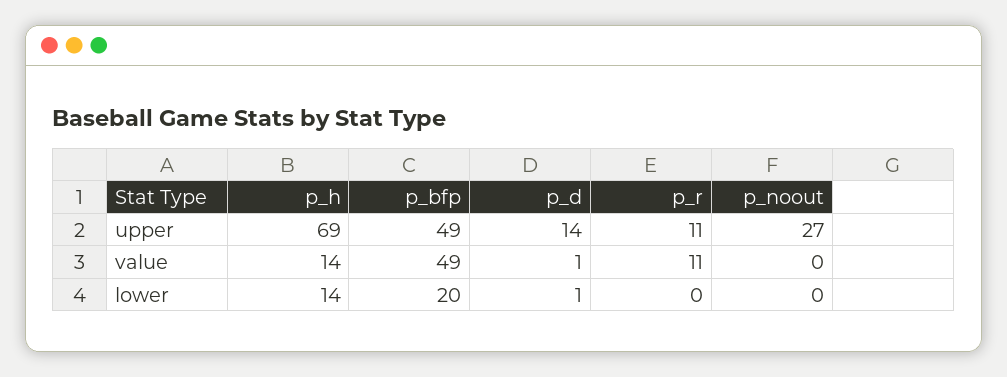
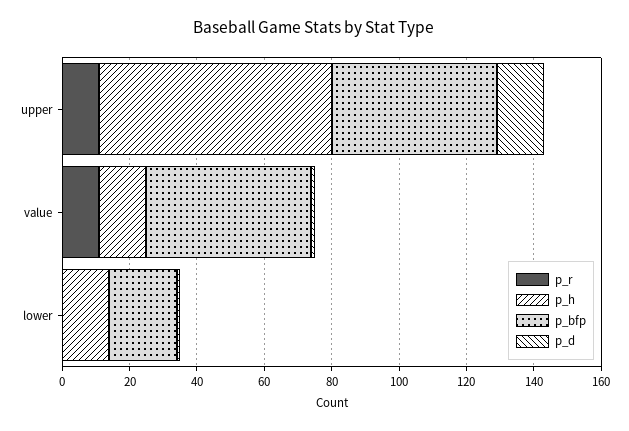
  {
    "p_h": {
      "upper": 69,
      "value": 14,
      "lower": 14
    },
    "p_bfp": {
      "upper": 49,
      "value": 49,
      "lower": 20
    },
    "p_d": {
      "upper": 14,
      "value": 1,
      "lower": 1
    },
    "p_r": {
      "upper": 11,
      "value": 11,
      "lower": 0
-   },
+   }
-   "p_noout": {
-     "upper": 27,
-     "value": 0,
-     "lower": 0
-   }
  }

